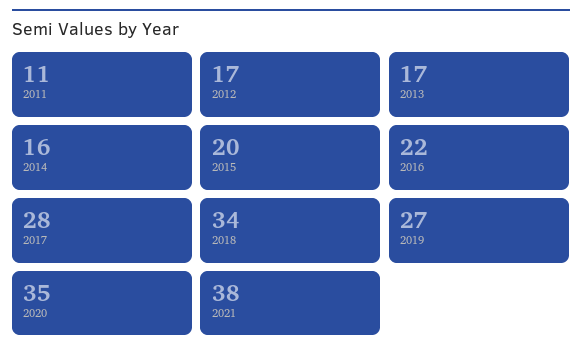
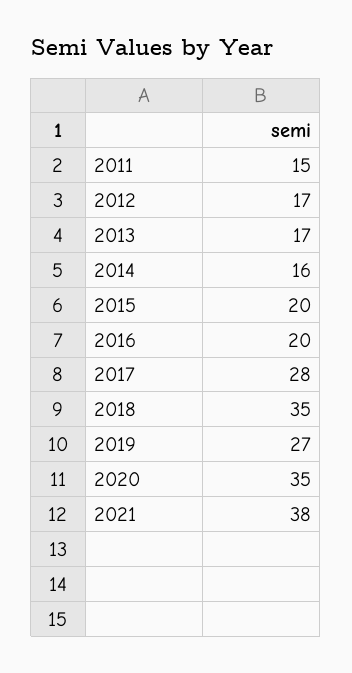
  {
-   "2011": 11,
+   "2011": 15,
    "2012": 17,
    "2013": 17,
    "2014": 16,
    "2015": 20,
-   "2016": 22,
+   "2016": 20,
    "2017": 28,
-   "2018": 34,
+   "2018": 35,
    "2019": 27,
    "2020": 35,
    "2021": 38
  }

